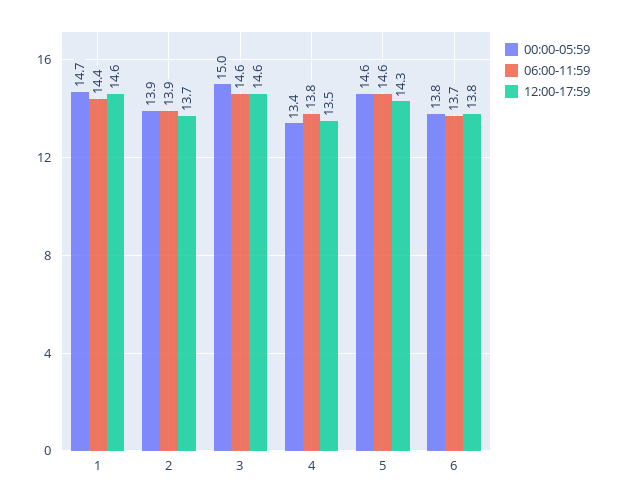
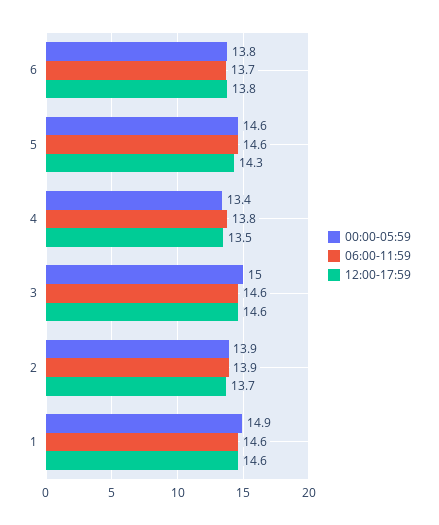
  {
    "00:00-05:59": {
-     "1": 14.7,
+     "1": 14.9,
      "2": 13.9,
      "3": 15,
      "4": 13.4,
      "5": 14.6,
      "6": 13.8
    },
    "06:00-11:59": {
-     "1": 14.4,
+     "1": 14.6,
      "2": 13.9,
      "3": 14.6,
      "4": 13.8,
      "5": 14.6,
      "6": 13.7
    },
    "12:00-17:59": {
      "1": 14.6,
      "2": 13.7,
      "3": 14.6,
      "4": 13.5,
      "5": 14.3,
      "6": 13.8
    }
  }

